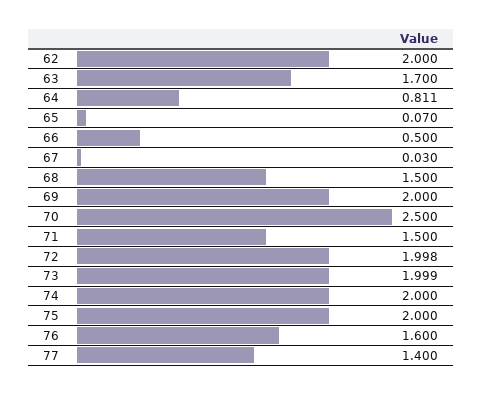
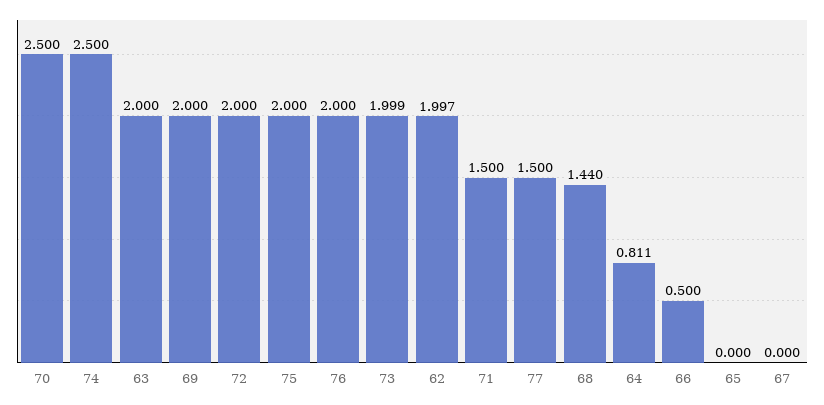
  {
-   "62": 2,
+   "62": 1.997,
-   "63": 1.7,
+   "63": 2,
    "64": 0.811,
-   "65": 0.07,
+   "65": 0,
    "66": 0.5,
-   "67": 0.03,
+   "67": 0,
-   "68": 1.5,
+   "68": 1.44,
    "69": 2,
    "70": 2.5,
    "71": 1.5,
-   "72": 1.998,
+   "72": 2,
    "73": 1.999,
-   "74": 2,
+   "74": 2.5,
    "75": 2,
-   "76": 1.6,
+   "76": 2,
-   "77": 1.4
+   "77": 1.5
  }

